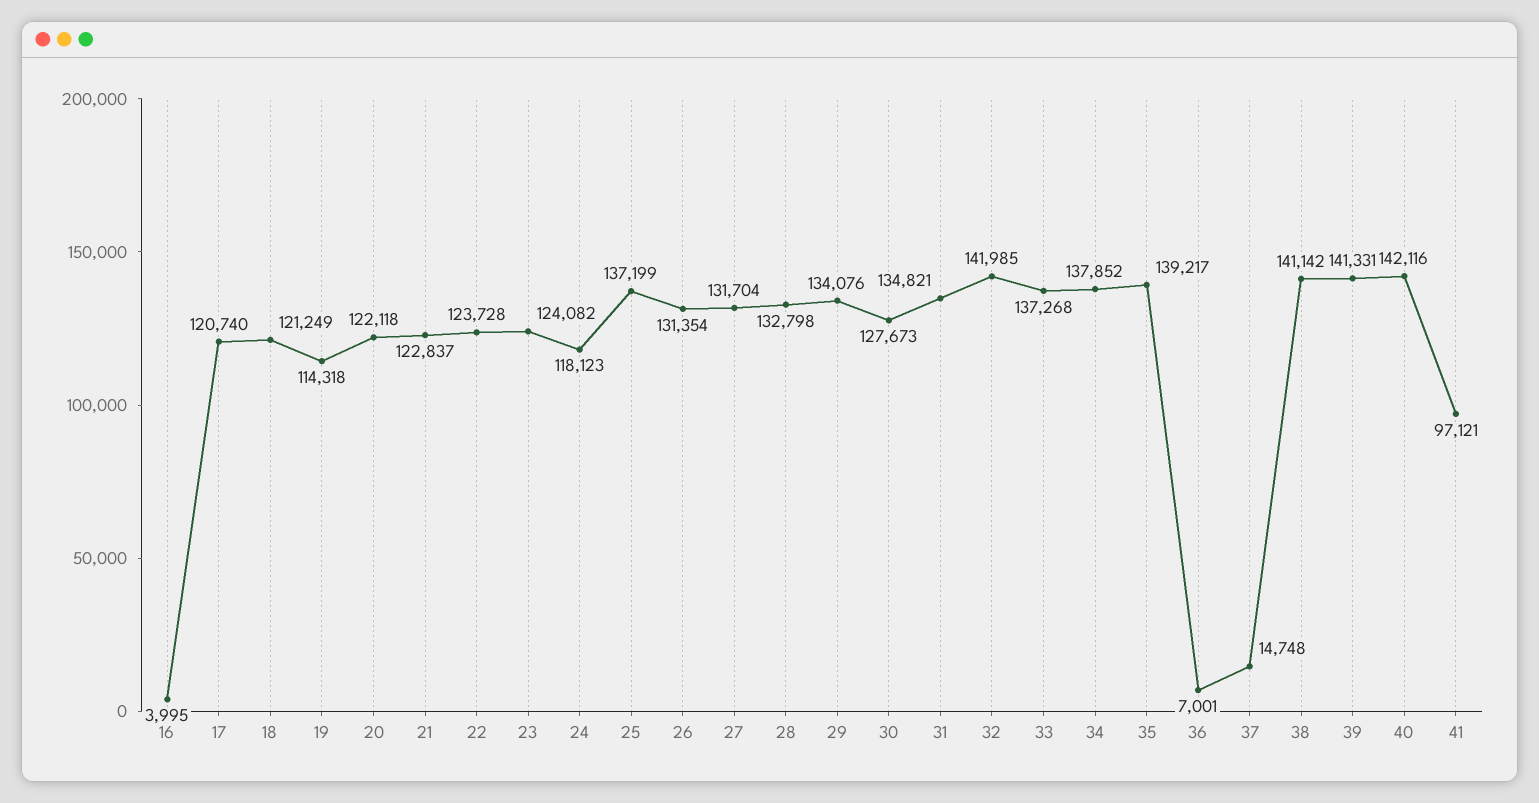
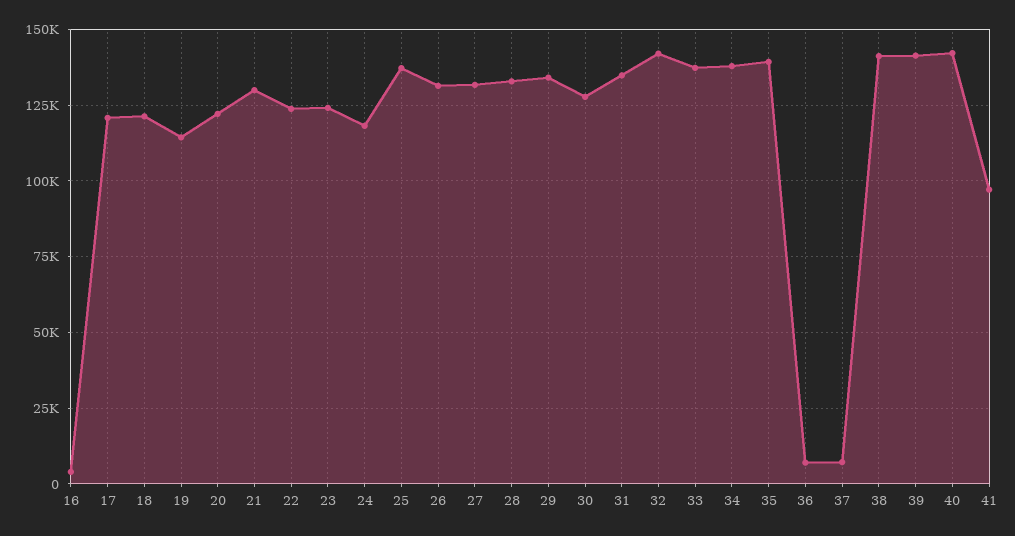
  {
    "16": 3995,
    "17": 120740,
    "18": 121249,
    "19": 114318,
    "20": 122118,
-   "21": 122837,
+   "21": 130000,
    "22": 123728,
    "23": 124082,
    "24": 118123,
    "25": 137199,
    "26": 131354,
    "27": 131704,
    "28": 132798,
    "29": 134076,
    "30": 127673,
    "31": 134821,
    "32": 141985,
    "33": 137268,
    "34": 137852,
    "35": 139217,
    "36": 7001,
-   "37": 14748,
+   "37": 7500,
    "38": 141142,
    "39": 141331,
    "40": 142116,
    "41": 97121
  }

